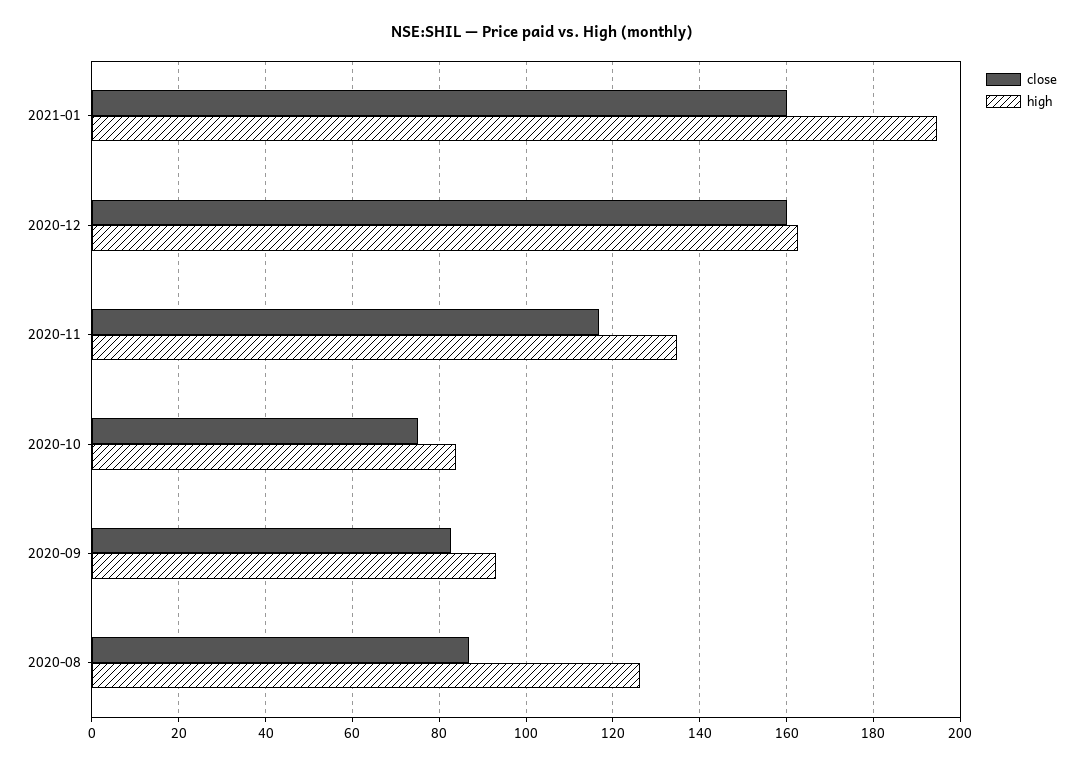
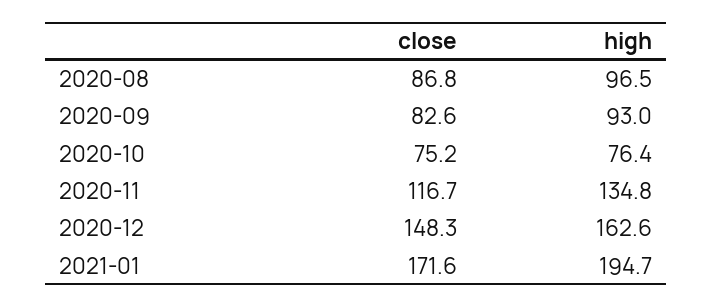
  {
    "close": {
-     "2021-01": 160,
+     "2021-01": 171.6,
-     "2020-12": 160,
+     "2020-12": 148.3,
      "2020-11": 116.7,
      "2020-10": 75.2,
      "2020-09": 82.6,
      "2020-08": 86.8
    },
    "high": {
      "2021-01": 194.7,
      "2020-12": 162.6,
      "2020-11": 134.8,
-     "2020-10": 84,
+     "2020-10": 76.4,
      "2020-09": 93,
-     "2020-08": 126
+     "2020-08": 96.5
    }
  }

